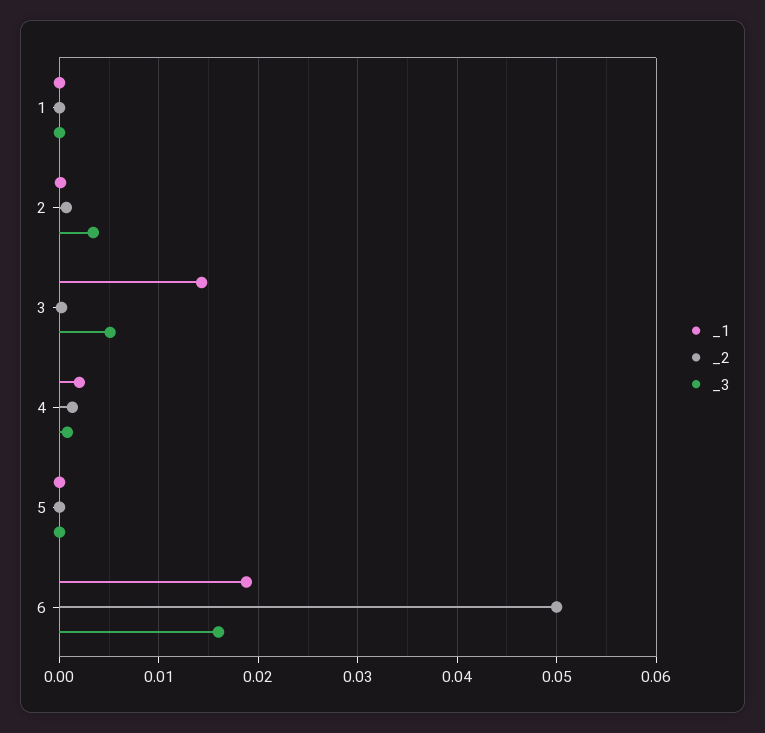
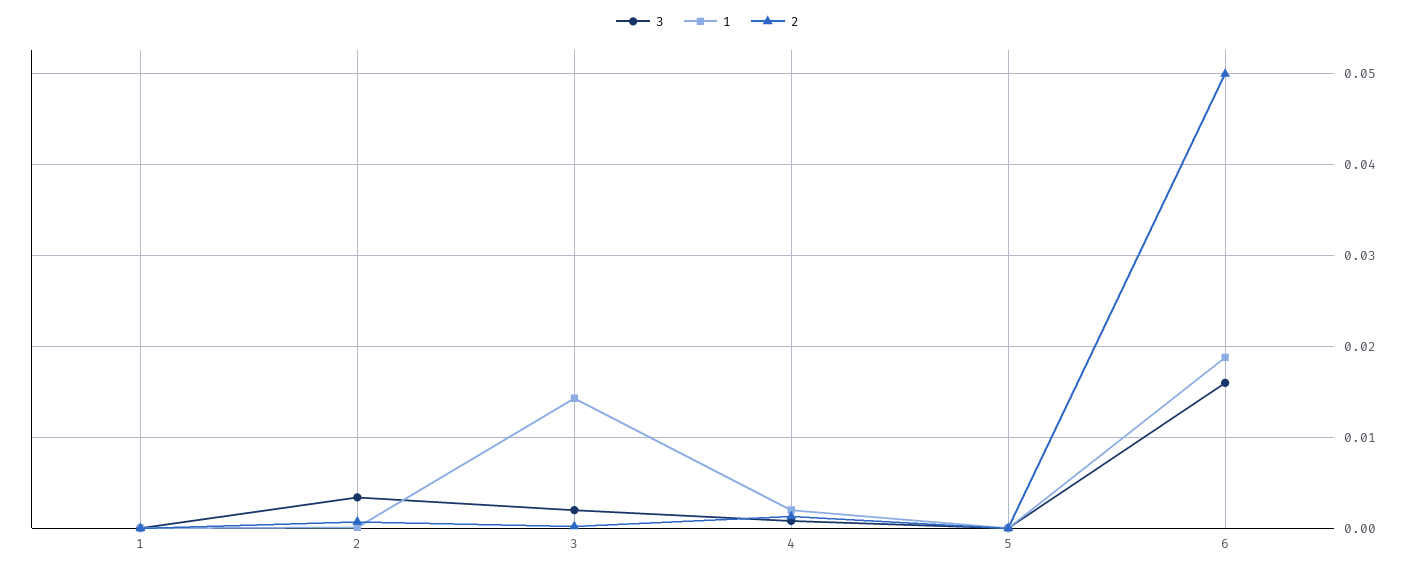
  {
    "_1": {
      "1": 0,
      "2": 0,
      "3": 0.014,
      "4": 0.002,
      "5": 0,
      "6": 0.019
    },
    "_2": {
      "1": 0,
      "2": 0.001,
      "3": 0,
      "4": 0.001,
      "5": 0,
      "6": 0.05
    },
    "_3": {
      "1": 0,
      "2": 0.003,
-     "3": 0.005,
+     "3": 0.002,
      "4": 0.001,
      "5": 0,
      "6": 0.016
    }
  }

